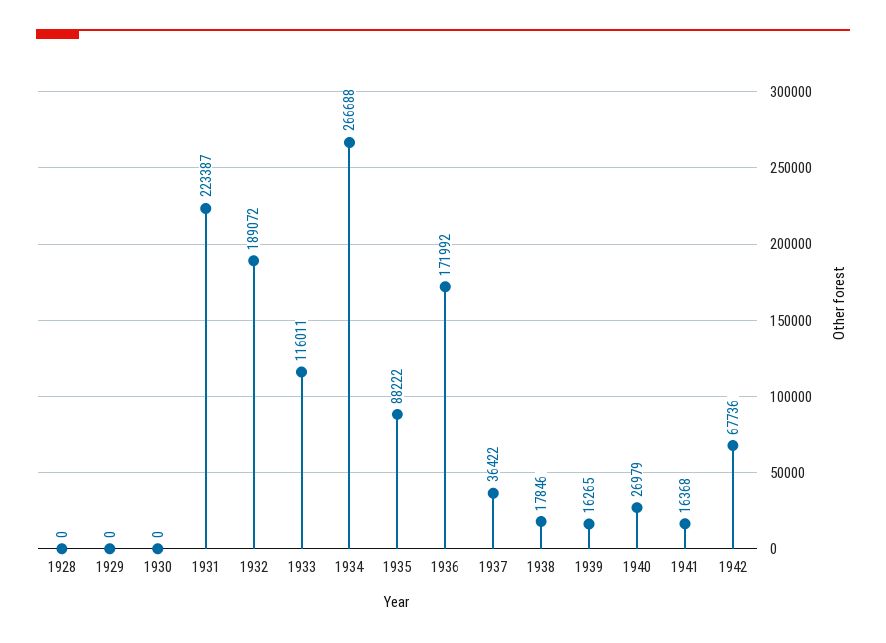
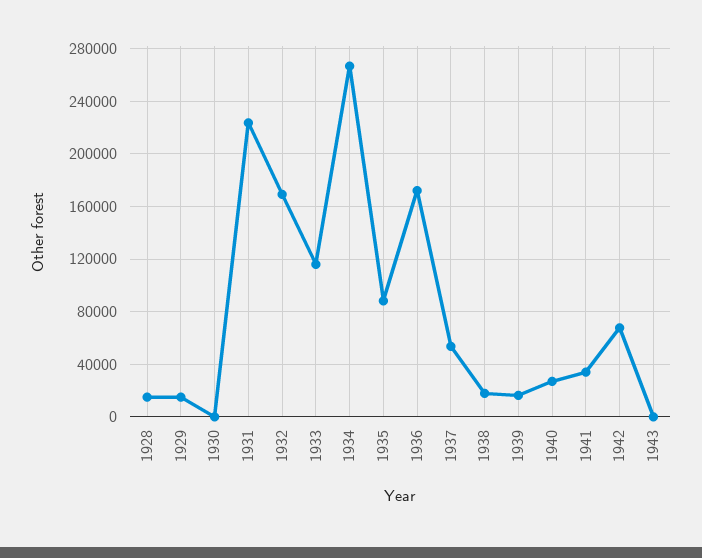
  {
-   "1928": 0,
+   "1928": 15000,
-   "1929": 0,
+   "1929": 15000,
    "1930": 0,
    "1931": 223387,
-   "1932": 189072,
+   "1932": 170000,
    "1933": 116011,
    "1934": 266688,
    "1935": 88222,
    "1936": 171992,
-   "1937": 36422,
+   "1937": 55000,
    "1938": 17846,
    "1939": 16265,
    "1940": 26979,
-   "1941": 16368,
+   "1941": 35000,
-   "1942": 67736
+   "1942": 67736,
+   "1943": 0
  }

